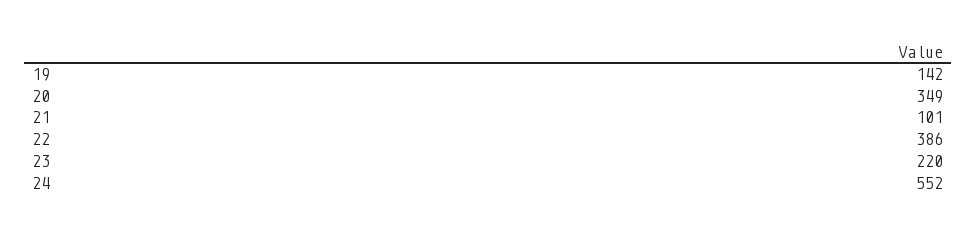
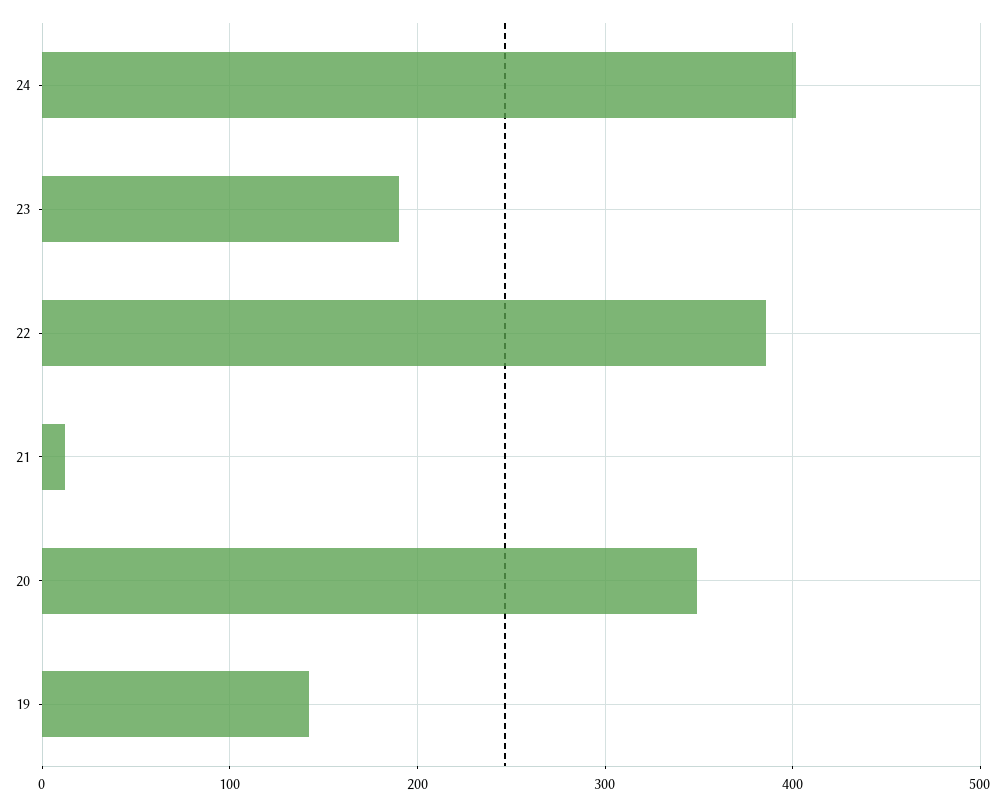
  {
    "19": 142,
    "20": 349,
-   "21": 101,
+   "21": 10,
    "22": 386,
-   "23": 220,
+   "23": 190,
-   "24": 552
+   "24": 400
  }

